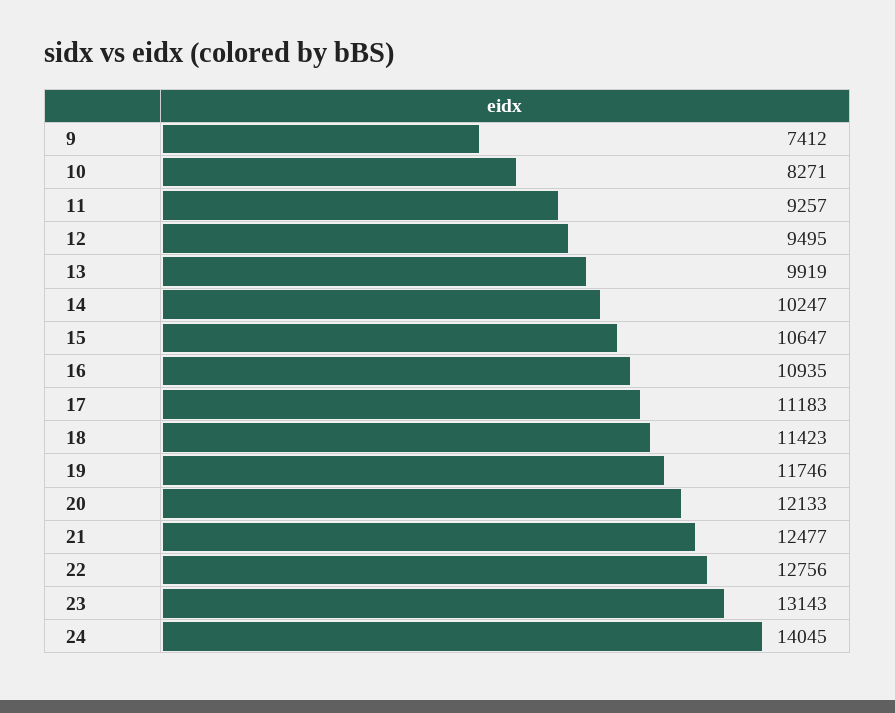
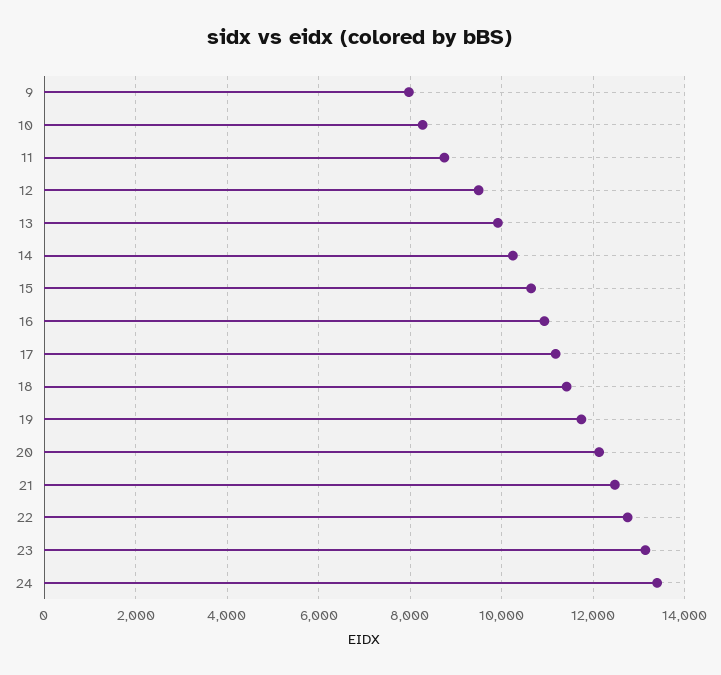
  {
-   "9": 7412,
+   "9": 8000,
    "10": 8271,
-   "11": 9257,
+   "11": 8800,
    "12": 9495,
    "13": 9919,
    "14": 10247,
    "15": 10647,
    "16": 10935,
    "17": 11183,
    "18": 11423,
    "19": 11746,
    "20": 12133,
    "21": 12477,
    "22": 12756,
    "23": 13143,
-   "24": 14045
+   "24": 13400
  }

